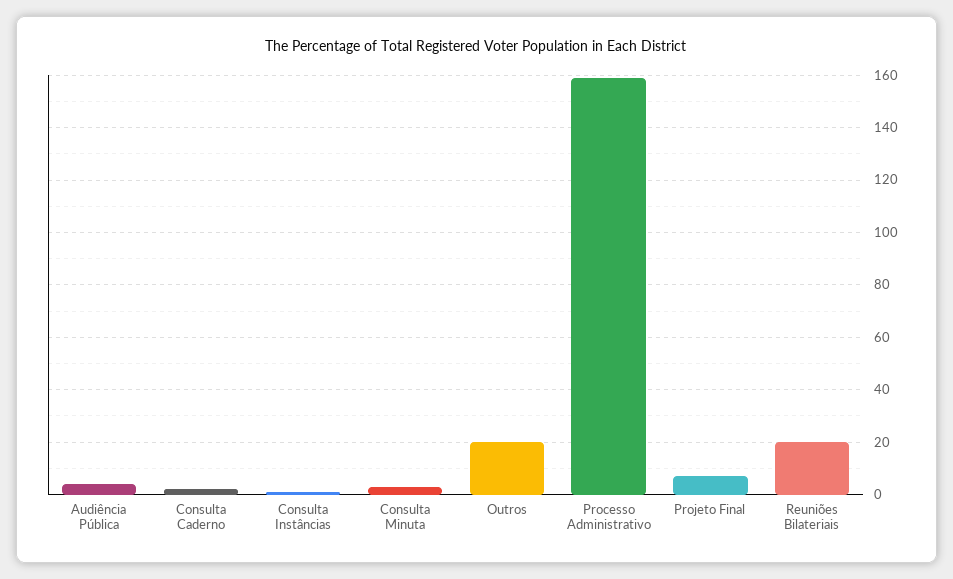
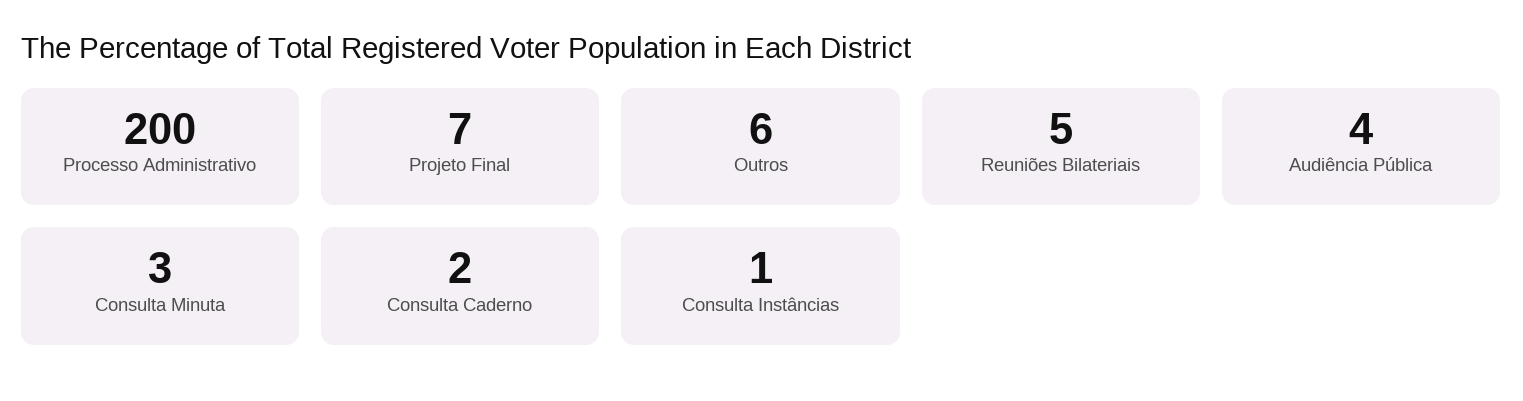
  {
    "Audiência Pública": 4,
    "Consulta Caderno": 2,
    "Consulta Instâncias": 1,
    "Consulta Minuta": 3,
-   "Outros": 20,
+   "Outros": 6,
-   "Processo Administrativo": 160,
+   "Processo Administrativo": 200,
    "Projeto Final": 7,
-   "Reuniões Bilateriais": 20
+   "Reuniões Bilateriais": 5
  }

